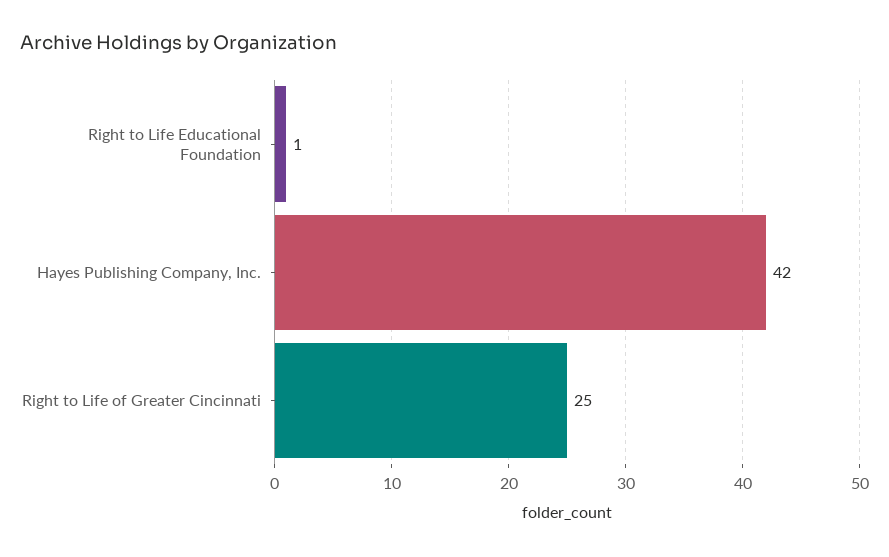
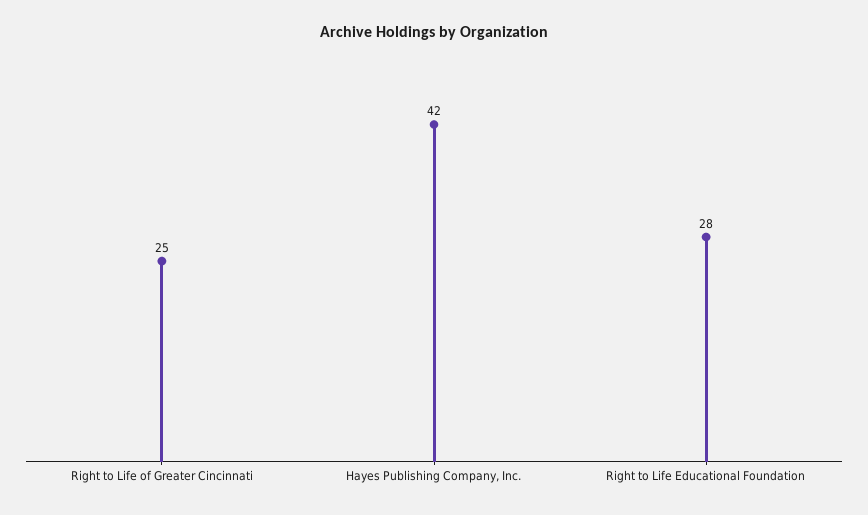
  {
-   "Right to Life Educational Foundation": 1,
+   "Right to Life Educational Foundation": 28,
    "Hayes Publishing Company, Inc.": 42,
    "Right to Life of Greater Cincinnati": 25
  }

